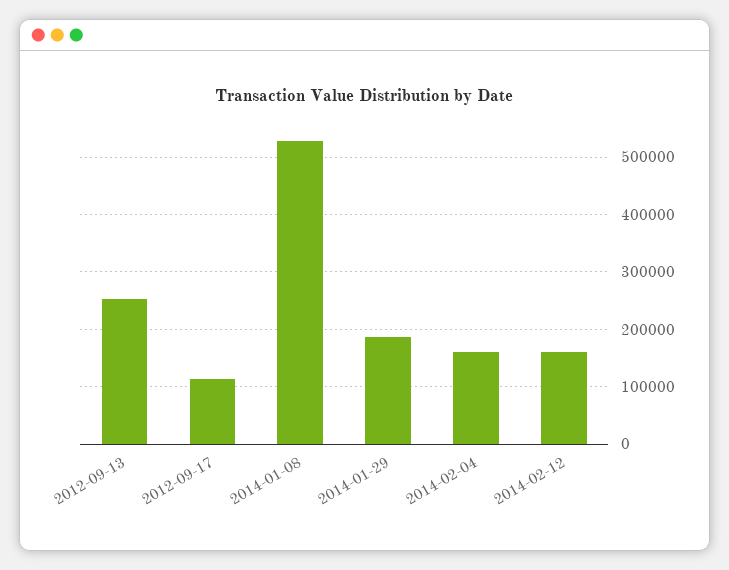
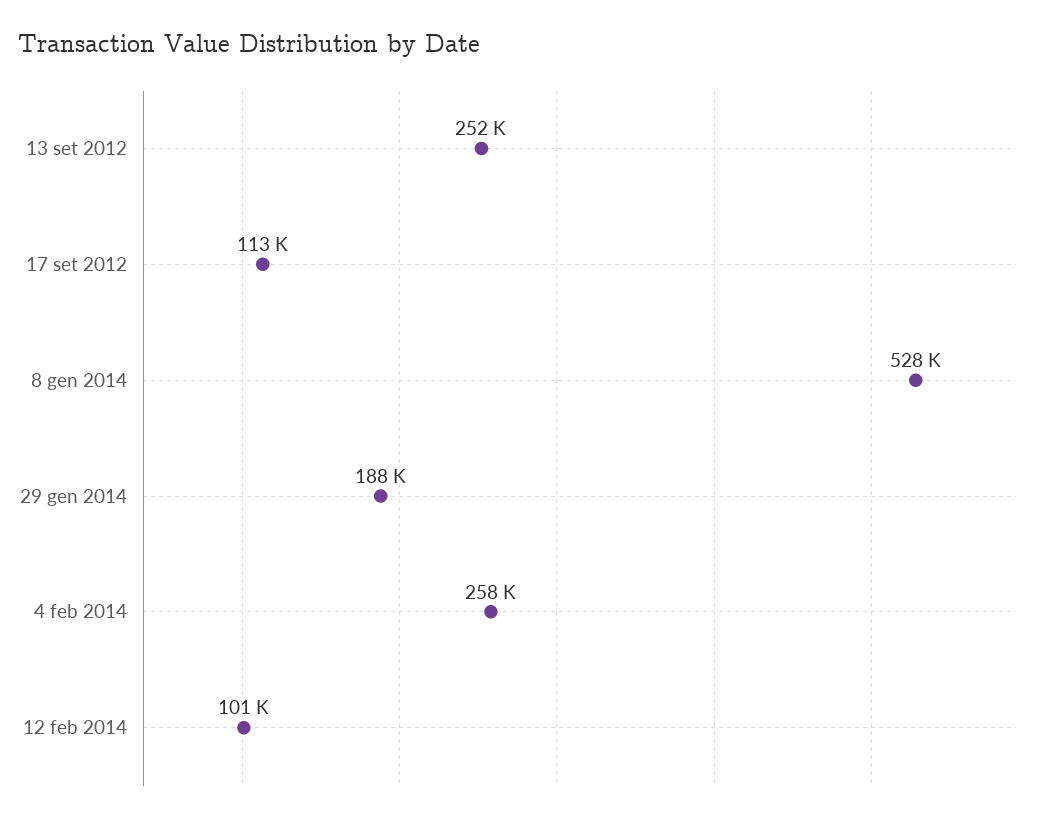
  {
    "2012-09-13": 252000,
    "2012-09-17": 113000,
    "2014-01-08": 528000,
    "2014-01-29": 188000,
-   "2014-02-04": 160000,
+   "2014-02-04": 258000,
-   "2014-02-12": 160000
+   "2014-02-12": 101000
  }

